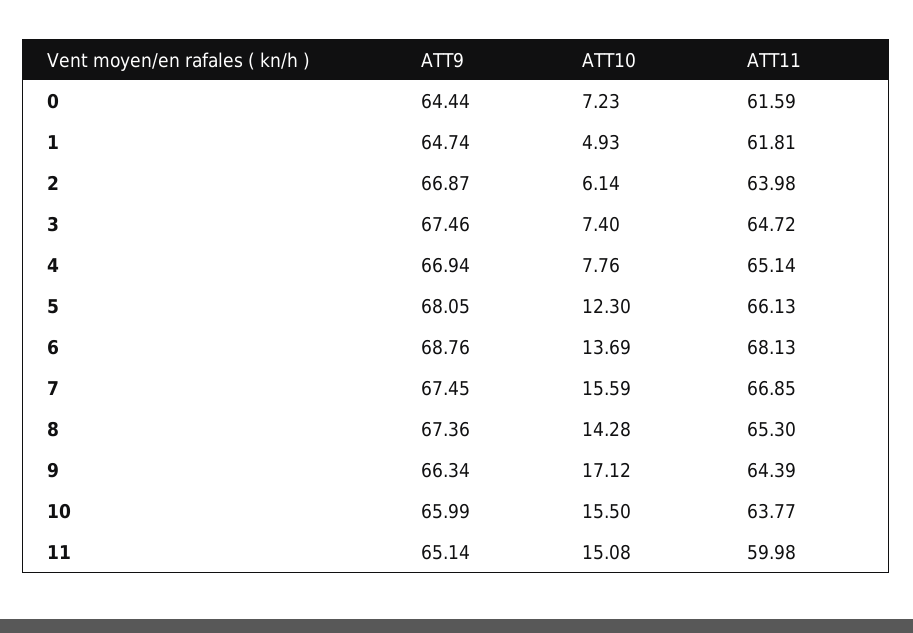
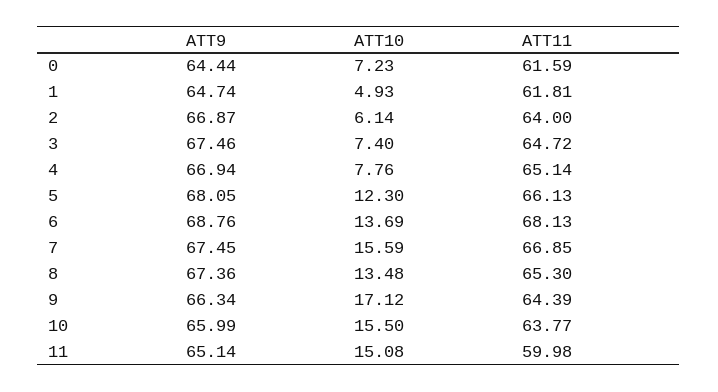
  {
    "ATT9": {
      "0": 64.44,
      "1": 64.74,
      "2": 66.87,
      "3": 67.46,
      "4": 66.94,
      "5": 68.05,
      "6": 68.76,
      "7": 67.45,
      "8": 67.36,
      "9": 66.34,
      "10": 65.99,
      "11": 65.14
    },
    "ATT10": {
      "0": 7.23,
      "1": 4.93,
      "2": 6.14,
      "3": 7.4,
      "4": 7.76,
      "5": 12.3,
      "6": 13.69,
      "7": 15.59,
-     "8": 14.28,
+     "8": 13.48,
      "9": 17.12,
      "10": 15.5,
      "11": 15.08
    },
    "ATT11": {
      "0": 61.59,
      "1": 61.81,
-     "2": 63.98,
+     "2": 64,
      "3": 64.72,
      "4": 65.14,
      "5": 66.13,
      "6": 68.13,
      "7": 66.85,
      "8": 65.3,
      "9": 64.39,
      "10": 63.77,
      "11": 59.98
    }
  }

